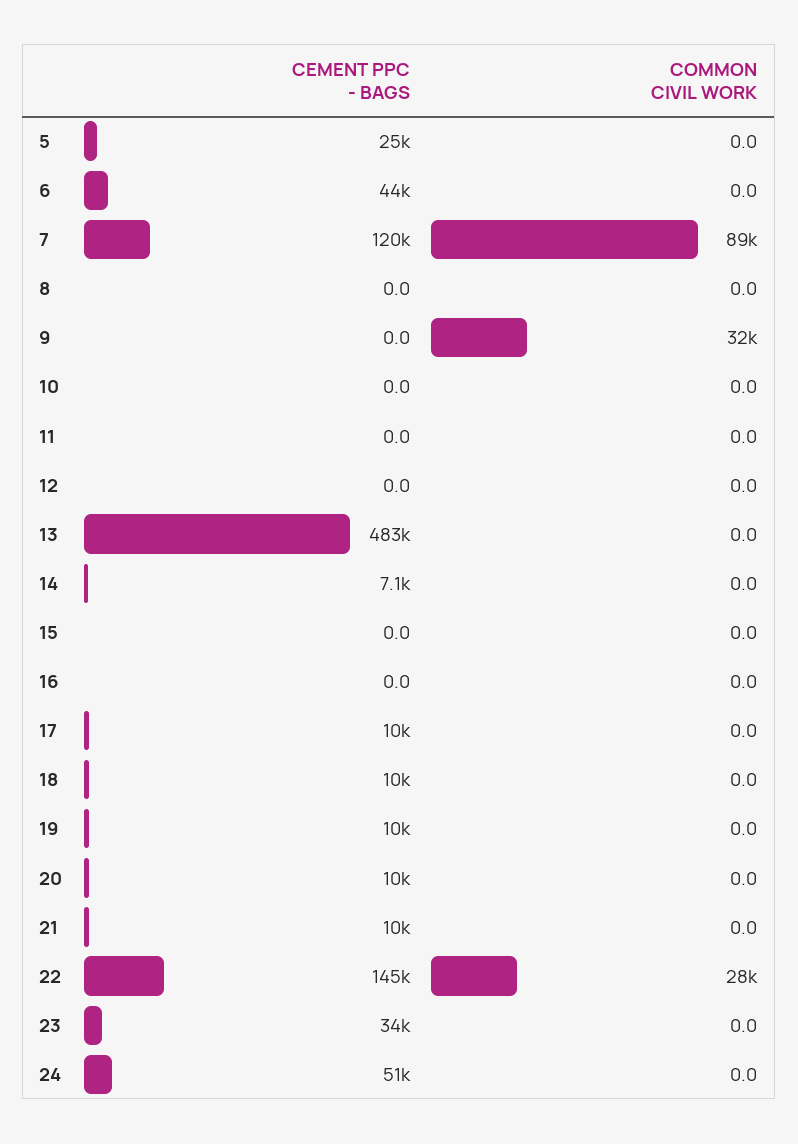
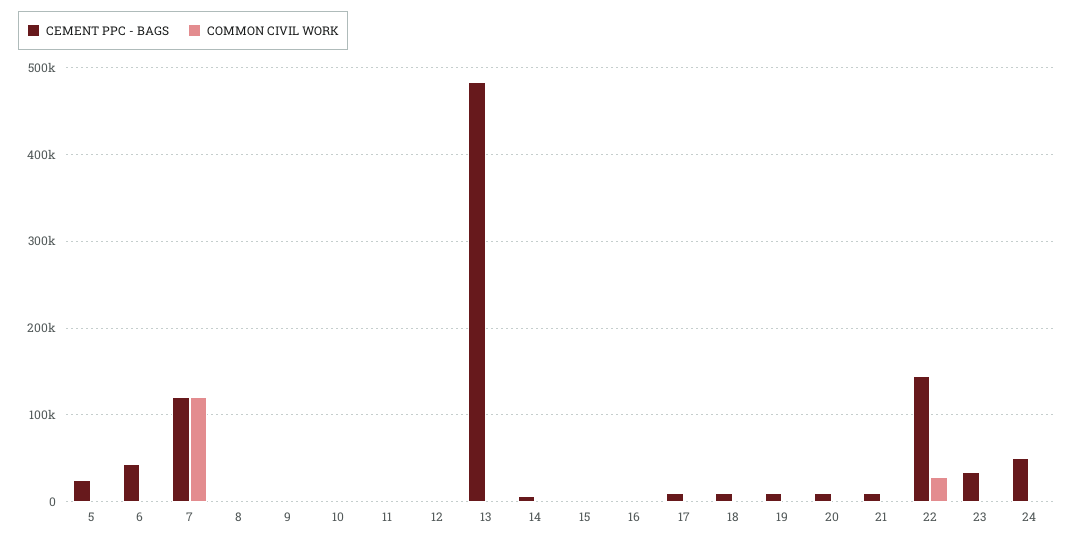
  {
    "CEMENT PPC - BAGS": {
      "5": 25000,
      "6": 44000,
      "7": 120000,
      "8": 0,
      "9": 0,
      "10": 0,
      "11": 0,
      "12": 0,
      "13": 483000,
      "14": 7100,
      "15": 0,
      "16": 0,
      "17": 10000,
      "18": 10000,
      "19": 10000,
      "20": 10000,
      "21": 10000,
      "22": 145000,
      "23": 34000,
      "24": 51000
    },
    "COMMON CIVIL WORK": {
      "5": 0,
      "6": 0,
-     "7": 89000,
+     "7": 120000,
      "8": 0,
-     "9": 32000,
+     "9": 0,
      "10": 0,
      "11": 0,
      "12": 0,
      "13": 0,
      "14": 0,
      "15": 0,
      "16": 0,
      "17": 0,
      "18": 0,
      "19": 0,
      "20": 0,
      "21": 0,
      "22": 28000,
      "23": 0,
      "24": 0
    }
  }

